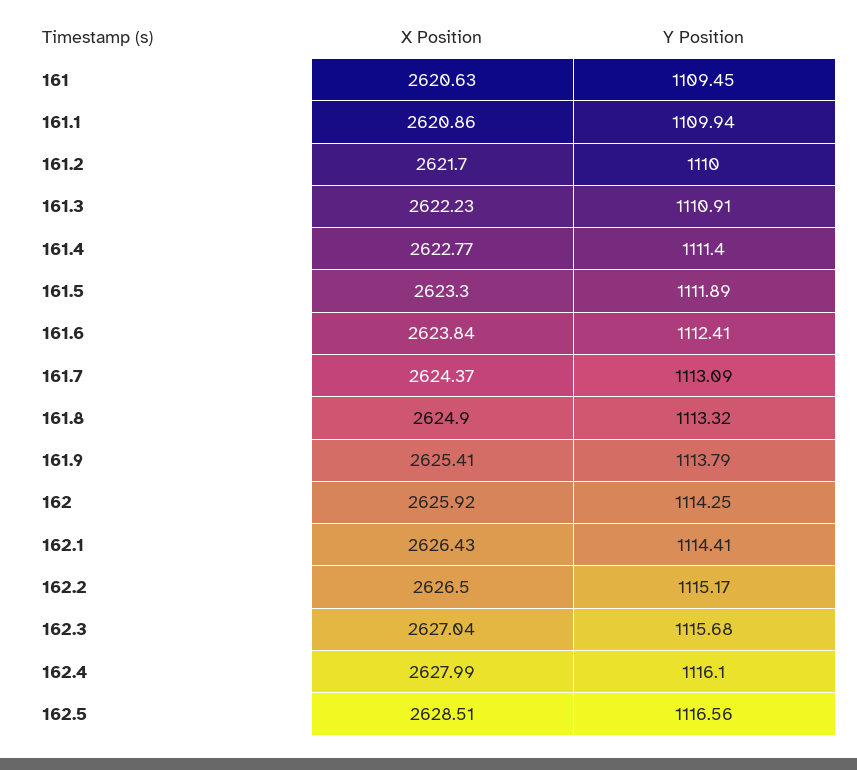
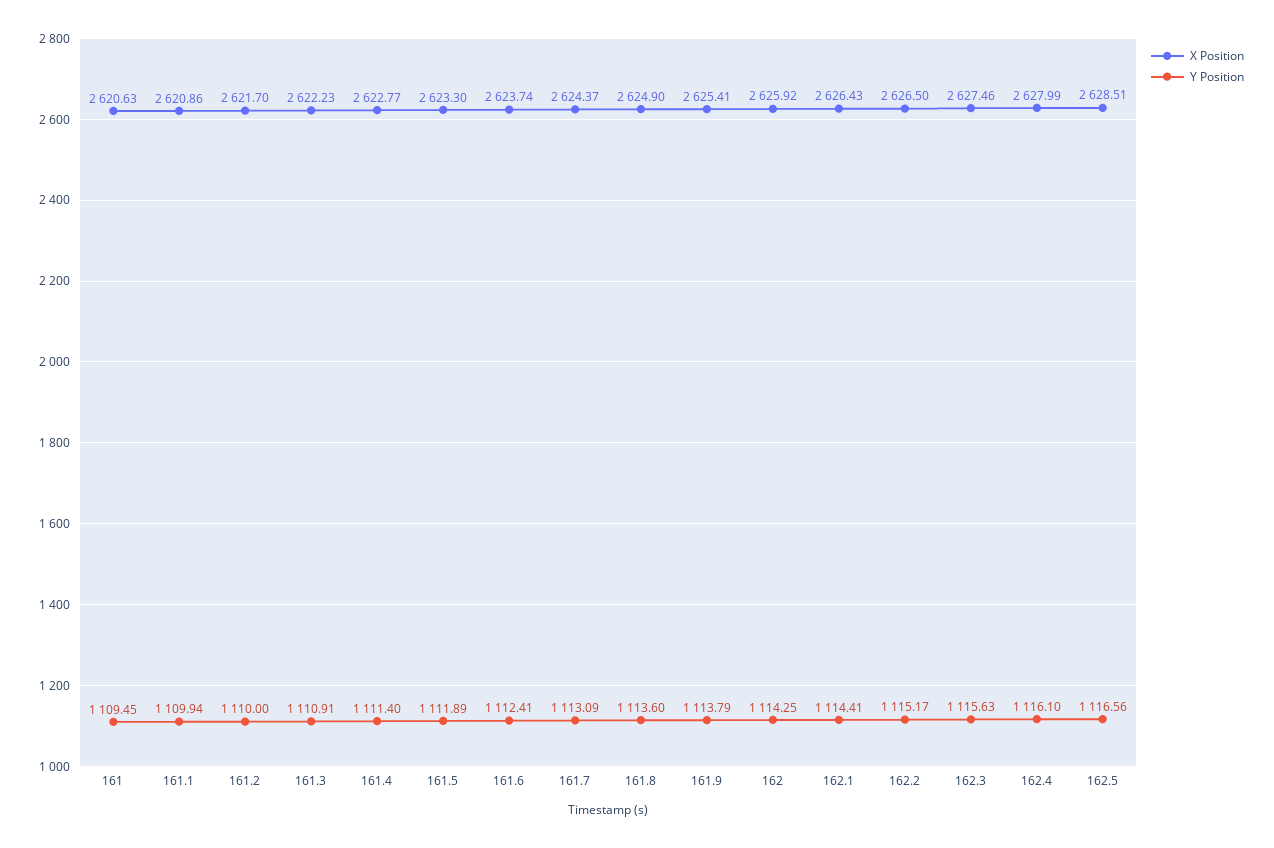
  {
    "X Position": {
      "161": 2620.63,
      "161.1": 2620.86,
      "161.2": 2621.7,
      "161.3": 2622.23,
      "161.4": 2622.77,
      "161.5": 2623.3,
-     "161.6": 2623.84,
+     "161.6": 2623.74,
      "161.7": 2624.37,
      "161.8": 2624.9,
      "161.9": 2625.41,
      "162": 2625.92,
      "162.1": 2626.43,
      "162.2": 2626.5,
-     "162.3": 2627.04,
+     "162.3": 2627.46,
      "162.4": 2627.99,
      "162.5": 2628.51
    },
    "Y Position": {
      "161": 1109.45,
      "161.1": 1109.94,
      "161.2": 1110,
      "161.3": 1110.91,
      "161.4": 1111.4,
      "161.5": 1111.89,
      "161.6": 1112.41,
      "161.7": 1113.09,
-     "161.8": 1113.32,
+     "161.8": 1113.6,
      "161.9": 1113.79,
      "162": 1114.25,
      "162.1": 1114.41,
      "162.2": 1115.17,
-     "162.3": 1115.68,
+     "162.3": 1115.63,
      "162.4": 1116.1,
      "162.5": 1116.56
    }
  }

